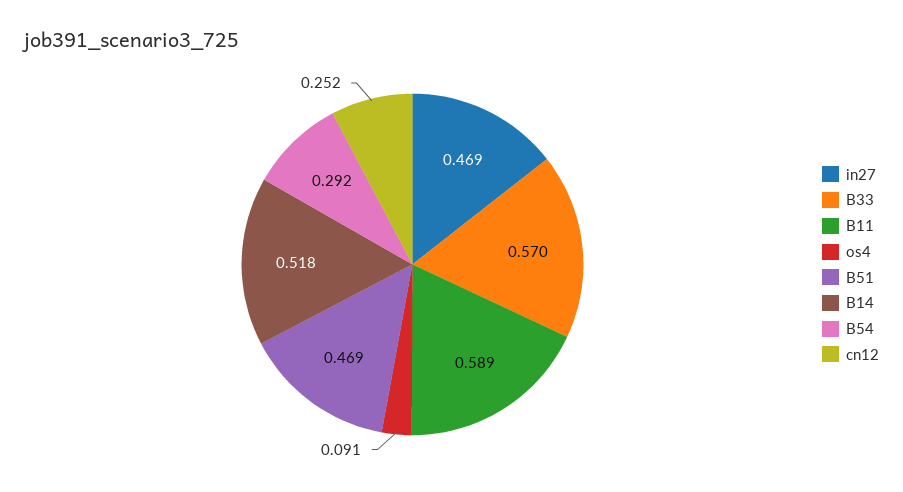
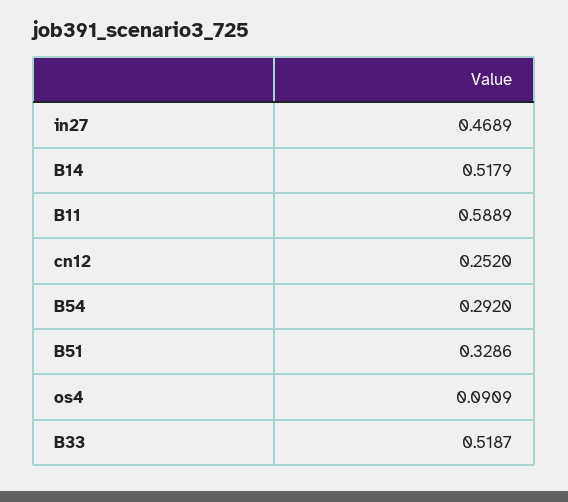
  {
    "in27": 0.4689,
-   "B33": 0.57,
+   "B33": 0.5187,
    "B11": 0.5889,
    "os4": 0.0909,
-   "B51": 0.469,
+   "B51": 0.3286,
    "B14": 0.5179,
    "B54": 0.292,
    "cn12": 0.252
  }

